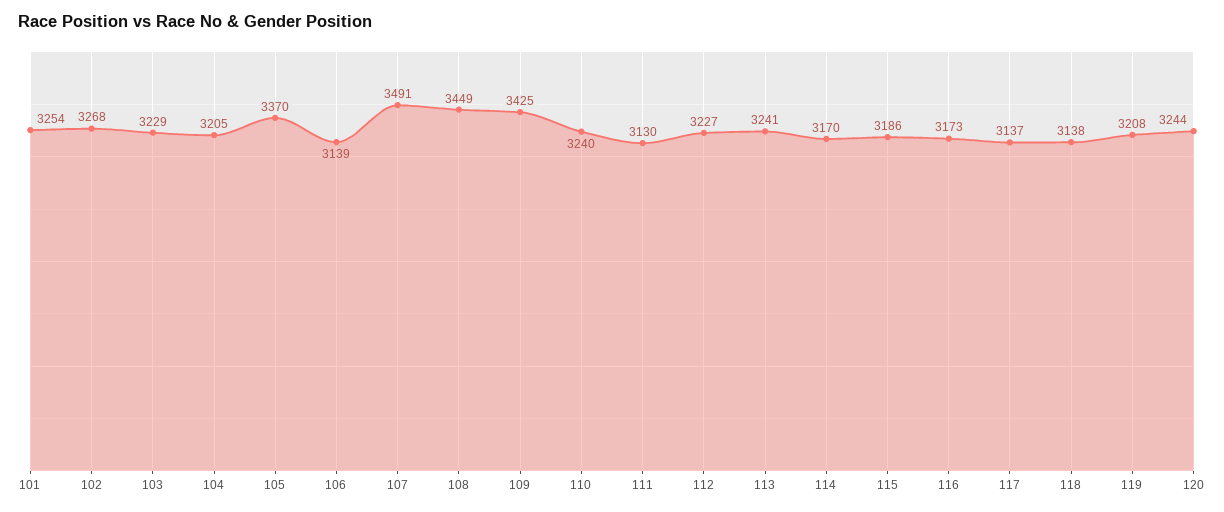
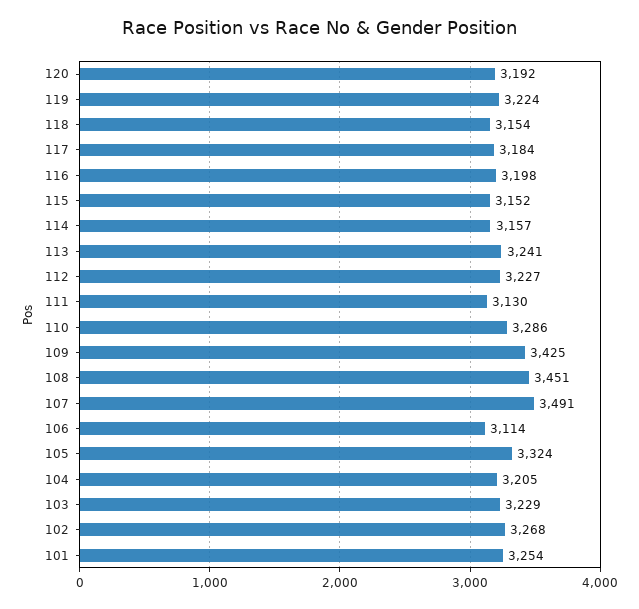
  {
    "101": 3254,
    "102": 3268,
    "103": 3229,
    "104": 3205,
-   "105": 3370,
+   "105": 3324,
-   "106": 3139,
+   "106": 3114,
    "107": 3491,
-   "108": 3449,
+   "108": 3451,
    "109": 3425,
-   "110": 3240,
+   "110": 3286,
    "111": 3130,
    "112": 3227,
    "113": 3241,
-   "114": 3170,
+   "114": 3157,
-   "115": 3186,
+   "115": 3152,
-   "116": 3173,
+   "116": 3198,
-   "117": 3137,
+   "117": 3184,
-   "118": 3138,
+   "118": 3154,
-   "119": 3208,
+   "119": 3224,
-   "120": 3244
+   "120": 3192
  }

